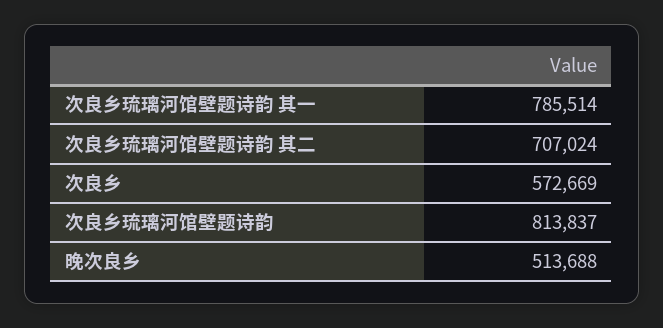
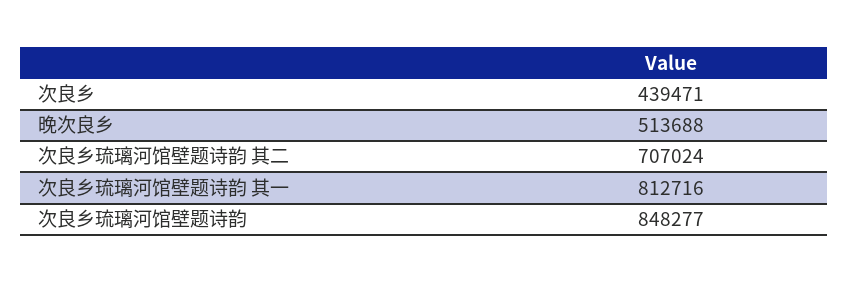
  {
-   "次良乡琉璃河馆壁题诗韵 其一": 785514,
+   "次良乡琉璃河馆壁题诗韵 其一": 812716,
    "次良乡琉璃河馆壁题诗韵 其二": 707024,
-   "次良乡": 572669,
+   "次良乡": 439471,
-   "次良乡琉璃河馆壁题诗韵": 813837,
+   "次良乡琉璃河馆壁题诗韵": 848277,
    "晚次良乡": 513688
  }

